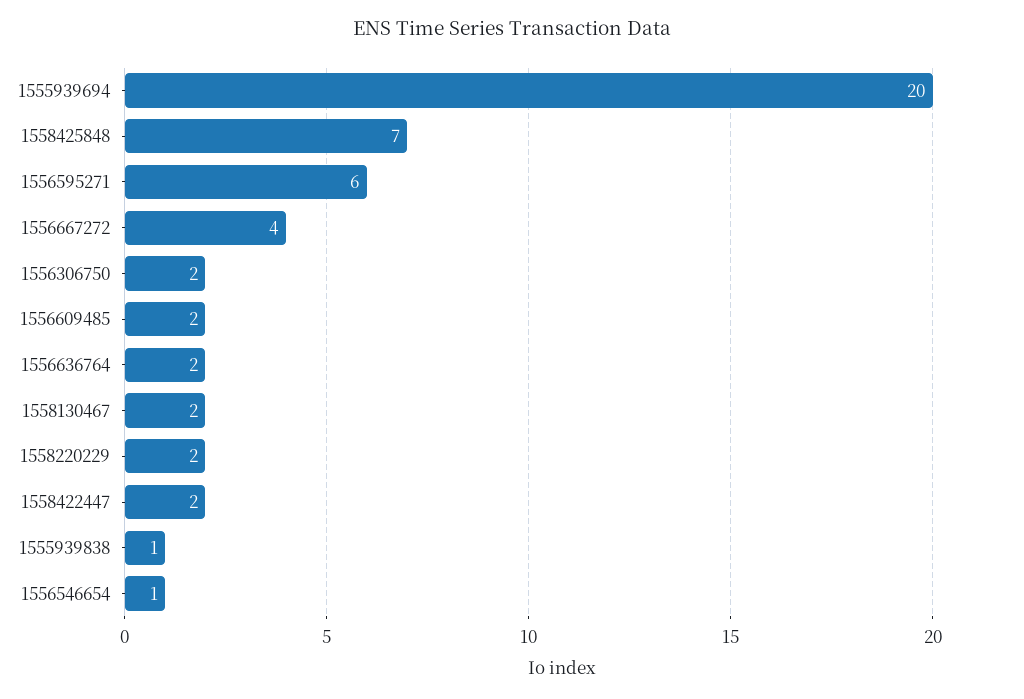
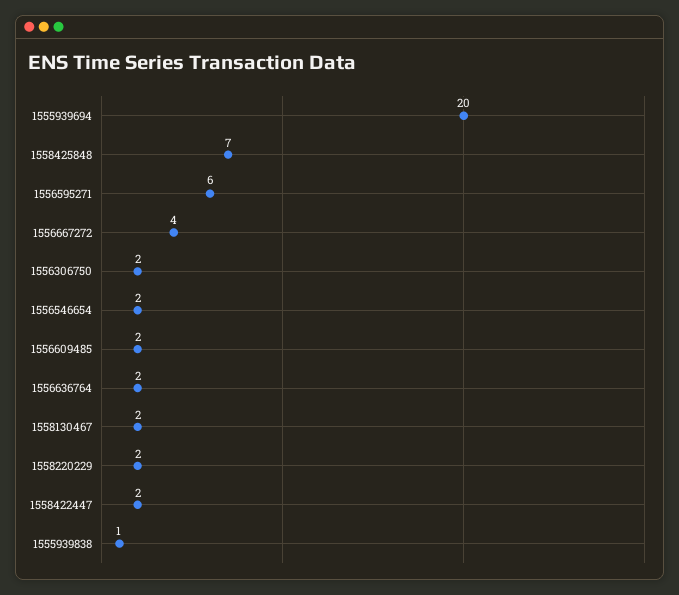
  {
    "1555939694": 20,
    "1558425848": 7,
    "1556595271": 6,
    "1556667272": 4,
    "1556306750": 2,
    "1556609485": 2,
    "1556636764": 2,
    "1558130467": 2,
    "1558220229": 2,
    "1558422447": 2,
    "1555939838": 1,
-   "1556546654": 1
+   "1556546654": 2
  }

